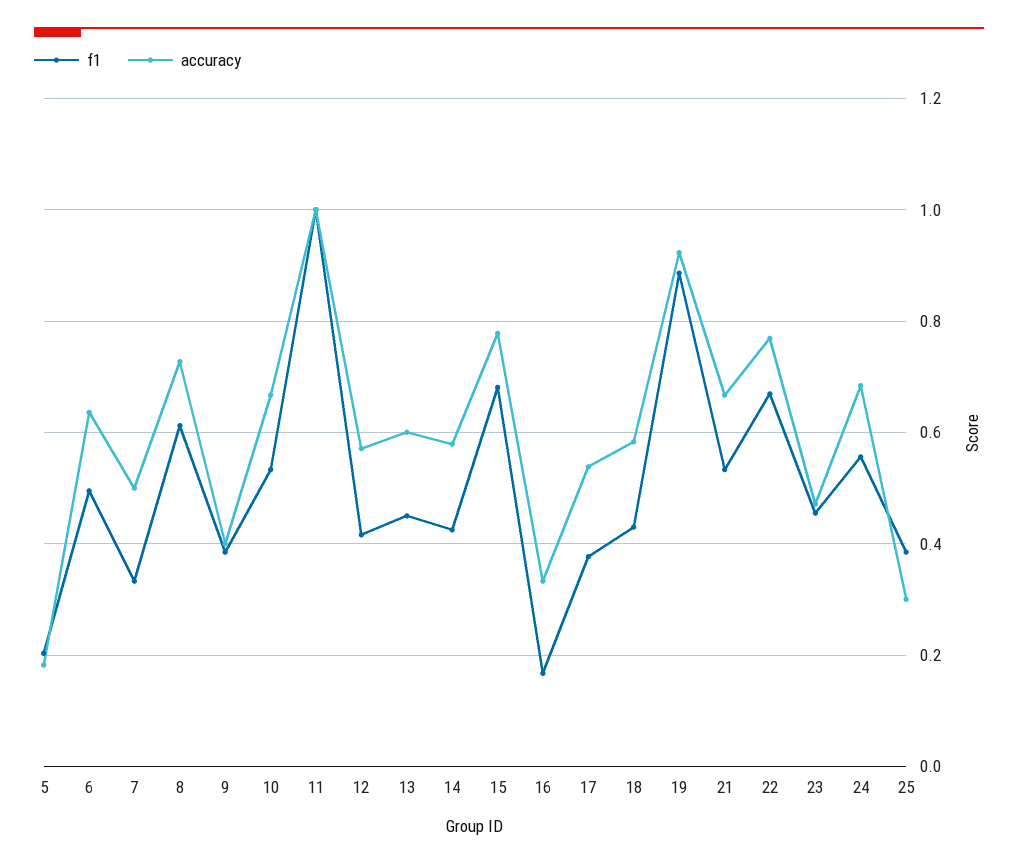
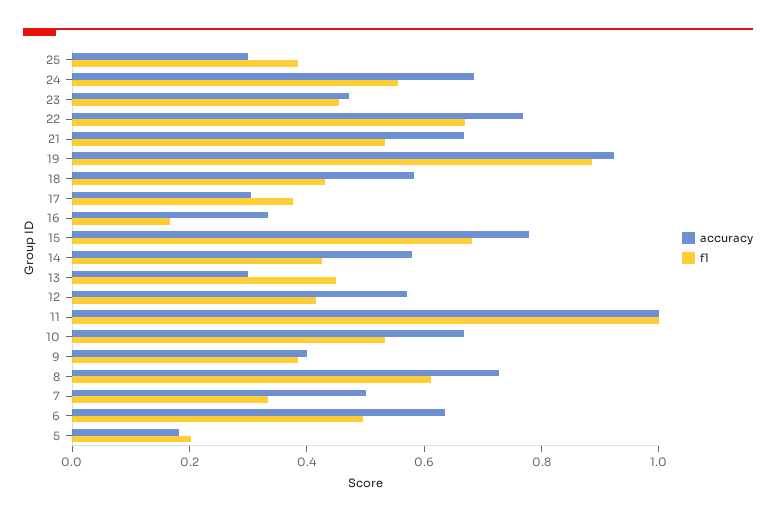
  {
    "f1": {
      "5": 0.2,
      "6": 0.5,
      "7": 0.34,
      "8": 0.62,
      "9": 0.38,
      "10": 0.54,
      "11": 1,
      "12": 0.42,
      "13": 0.46,
      "14": 0.42,
      "15": 0.68,
      "16": 0.16,
      "17": 0.38,
      "18": 0.44,
      "19": 0.88,
      "21": 0.54,
      "22": 0.66,
      "23": 0.46,
      "24": 0.56,
      "25": 0.38
    },
    "accuracy": {
      "5": 0.18,
      "6": 0.64,
      "7": 0.5,
      "8": 0.72,
      "9": 0.4,
      "10": 0.66,
      "11": 1,
      "12": 0.58,
-     "13": 0.6,
+     "13": 0.3,
      "14": 0.58,
      "15": 0.78,
      "16": 0.34,
-     "17": 0.54,
+     "17": 0.3,
      "18": 0.58,
      "19": 0.92,
      "21": 0.66,
      "22": 0.76,
      "23": 0.48,
      "24": 0.68,
      "25": 0.3
    }
  }

